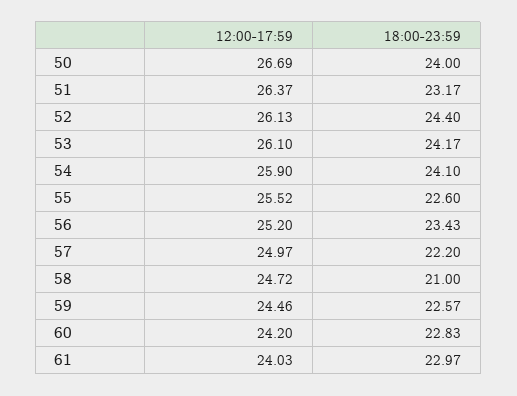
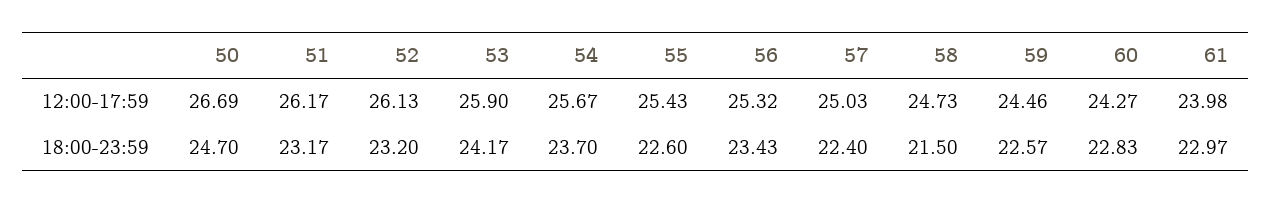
  {
    "12:00-17:59": {
      "50": 26.69,
-     "51": 26.37,
+     "51": 26.17,
      "52": 26.13,
-     "53": 26.1,
+     "53": 25.9,
-     "54": 25.9,
+     "54": 25.67,
-     "55": 25.52,
+     "55": 25.43,
-     "56": 25.2,
+     "56": 25.32,
-     "57": 24.97,
+     "57": 25.03,
-     "58": 24.72,
+     "58": 24.73,
      "59": 24.46,
-     "60": 24.2,
+     "60": 24.27,
-     "61": 24.03
+     "61": 23.98
    },
    "18:00-23:59": {
-     "50": 24,
+     "50": 24.7,
      "51": 23.17,
-     "52": 24.4,
+     "52": 23.2,
      "53": 24.17,
-     "54": 24.1,
+     "54": 23.7,
      "55": 22.6,
      "56": 23.43,
-     "57": 22.2,
+     "57": 22.4,
-     "58": 21,
+     "58": 21.5,
      "59": 22.57,
      "60": 22.83,
      "61": 22.97
    }
  }

